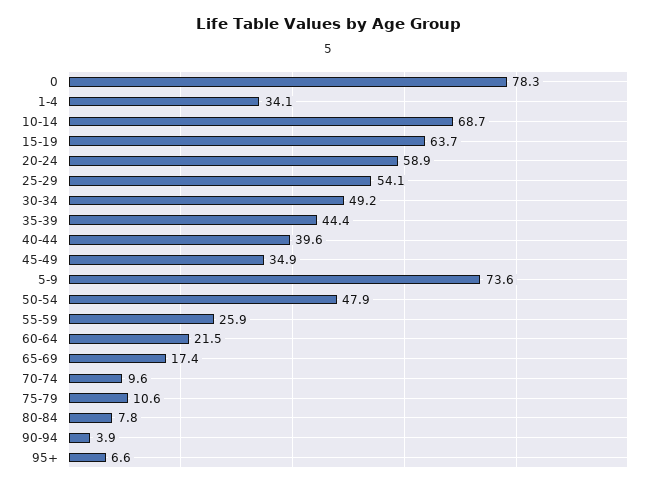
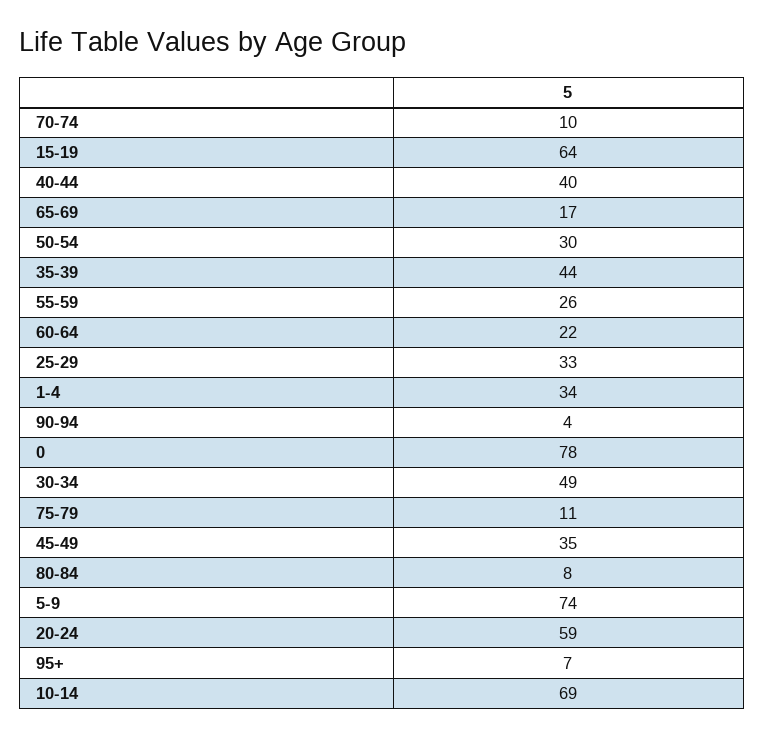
  {
    "0": 78.3,
    "1-4": 34.1,
    "10-14": 68.7,
    "15-19": 63.7,
    "20-24": 58.9,
-   "25-29": 54.1,
+   "25-29": 33,
    "30-34": 49.2,
    "35-39": 44.4,
    "40-44": 39.6,
    "45-49": 34.9,
    "5-9": 73.6,
-   "50-54": 47.9,
+   "50-54": 30,
    "55-59": 25.9,
    "60-64": 21.5,
    "65-69": 17.4,
    "70-74": 9.6,
    "75-79": 10.6,
    "80-84": 7.8,
    "90-94": 3.9,
    "95+": 6.6
  }

